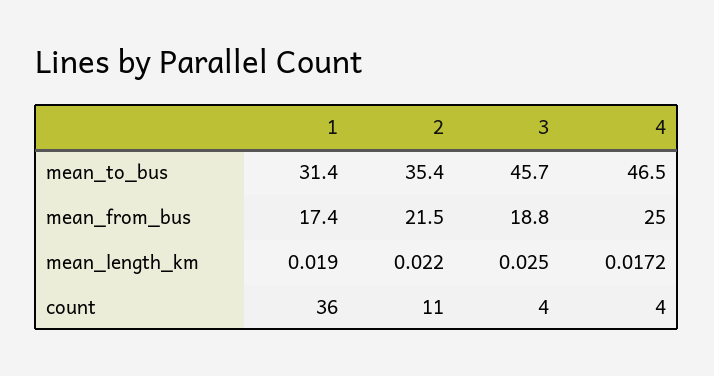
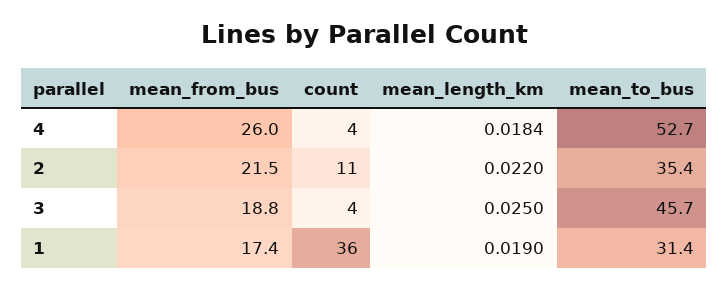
  {
    "1": {
      "mean_to_bus": 31.4,
      "mean_from_bus": 17.4,
      "mean_length_km": 0.019,
      "count": 36
    },
    "2": {
      "mean_to_bus": 35.4,
      "mean_from_bus": 21.5,
      "mean_length_km": 0.022,
      "count": 11
    },
    "3": {
      "mean_to_bus": 45.7,
      "mean_from_bus": 18.8,
      "mean_length_km": 0.025,
      "count": 4
    },
    "4": {
-     "mean_to_bus": 46.5,
+     "mean_to_bus": 52.7,
-     "mean_from_bus": 25,
+     "mean_from_bus": 26,
-     "mean_length_km": 0.0172,
+     "mean_length_km": 0.0184,
      "count": 4
    }
  }

